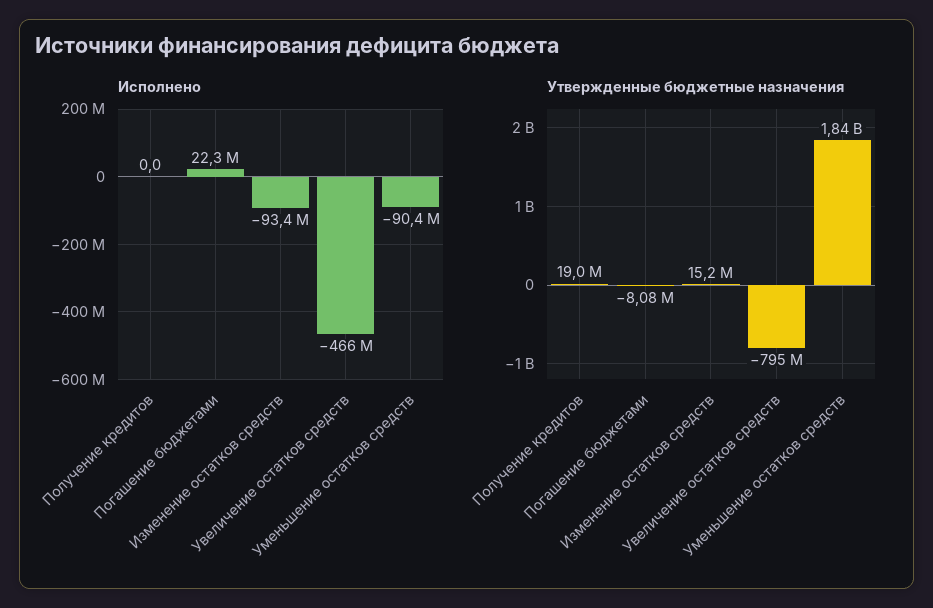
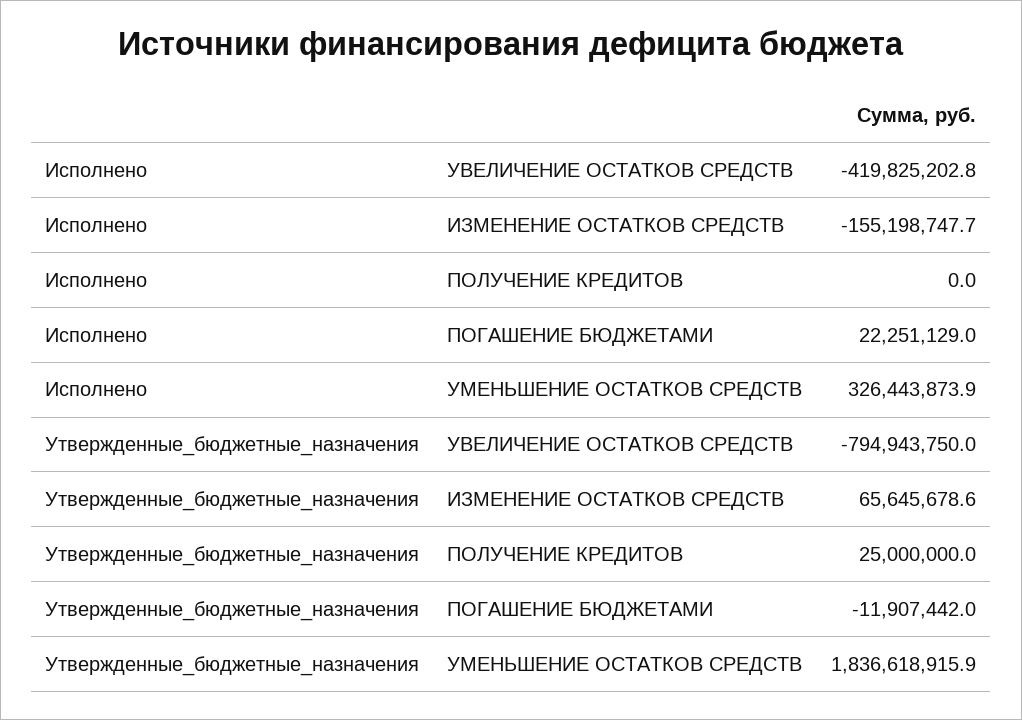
  {
    "Исполнено": {
      "Получение кредитов": 0,
      "Погашение бюджетами": 22251129,
-     "Изменение остатков средств": -93400000,
+     "Изменение остатков средств": -155198747.7,
-     "Увеличение остатков средств": -466000000,
+     "Увеличение остатков средств": -419825202.8,
-     "Уменьшение остатков средств": -90400000
+     "Уменьшение остатков средств": 326443873.9
    },
    "Утвержденные бюджетные назначения": {
-     "Получение кредитов": 19000000,
+     "Получение кредитов": 25000000,
-     "Погашение бюджетами": -8080000,
+     "Погашение бюджетами": -11907442,
-     "Изменение остатков средств": 15200000,
+     "Изменение остатков средств": 65645678.6,
      "Увеличение остатков средств": -794943750,
      "Уменьшение остатков средств": 1836618915.9
    }
  }

